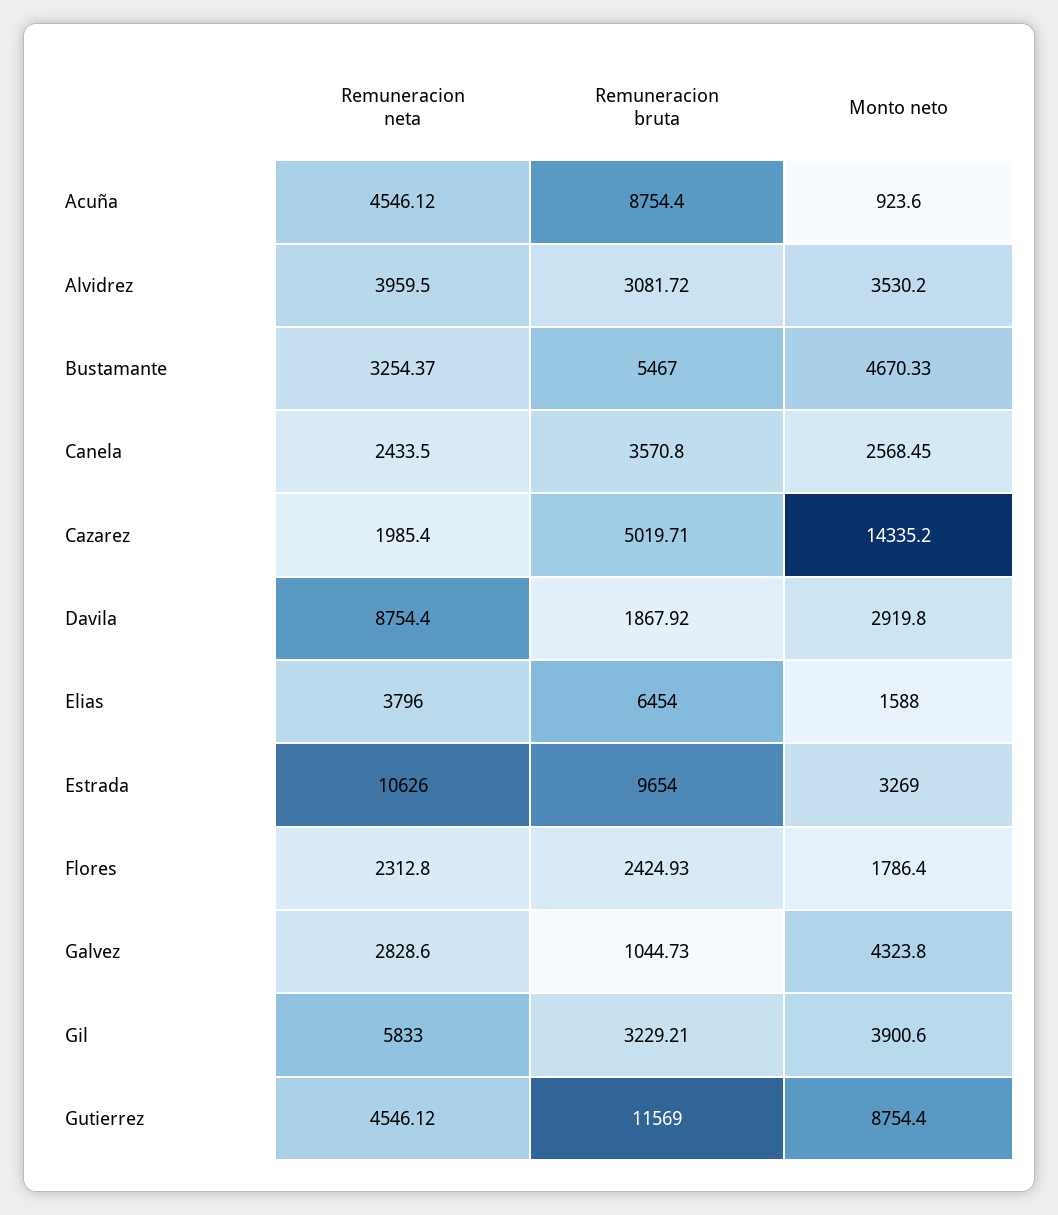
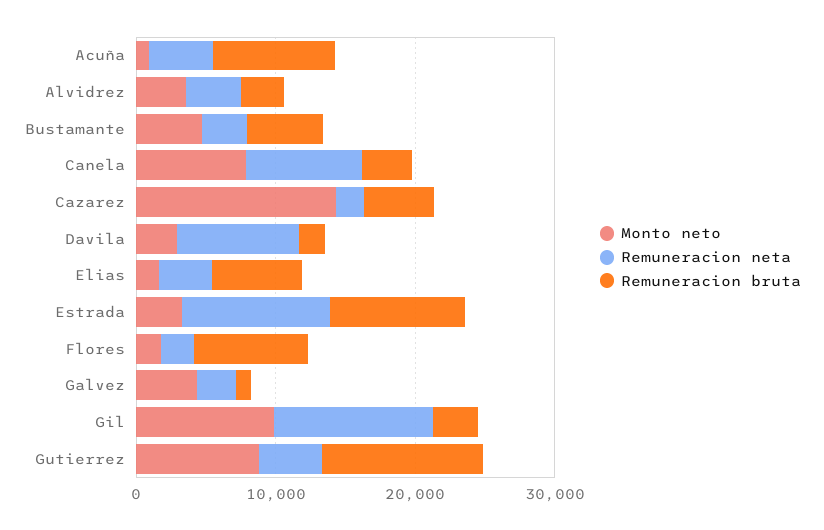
  {
    "Remuneracion neta": {
      "Acuña": 4546.12,
      "Alvidrez": 3959.5,
      "Bustamante": 3254.37,
-     "Canela": 2433.5,
+     "Canela": 8000,
      "Cazarez": 1985.4,
      "Davila": 8754.4,
      "Elias": 3796,
      "Estrada": 10626,
      "Flores": 2312.8,
      "Galvez": 2828.6,
-     "Gil": 5833,
+     "Gil": 12000,
      "Gutierrez": 4546.12
    },
    "Remuneracion bruta": {
      "Acuña": 8754.4,
      "Alvidrez": 3081.72,
      "Bustamante": 5467,
      "Canela": 3570.8,
      "Cazarez": 5019.71,
      "Davila": 1867.92,
      "Elias": 6454,
      "Estrada": 9654,
-     "Flores": 2424.93,
+     "Flores": 8000,
      "Galvez": 1044.73,
      "Gil": 3229.21,
      "Gutierrez": 11569
    },
    "Monto neto": {
      "Acuña": 923.6,
      "Alvidrez": 3530.2,
      "Bustamante": 4670.33,
-     "Canela": 2568.45,
+     "Canela": 8000,
      "Cazarez": 14335.2,
      "Davila": 2919.8,
      "Elias": 1588,
      "Estrada": 3269,
      "Flores": 1786.4,
      "Galvez": 4323.8,
-     "Gil": 3900.6,
+     "Gil": 10000,
      "Gutierrez": 8754.4
    }
  }

